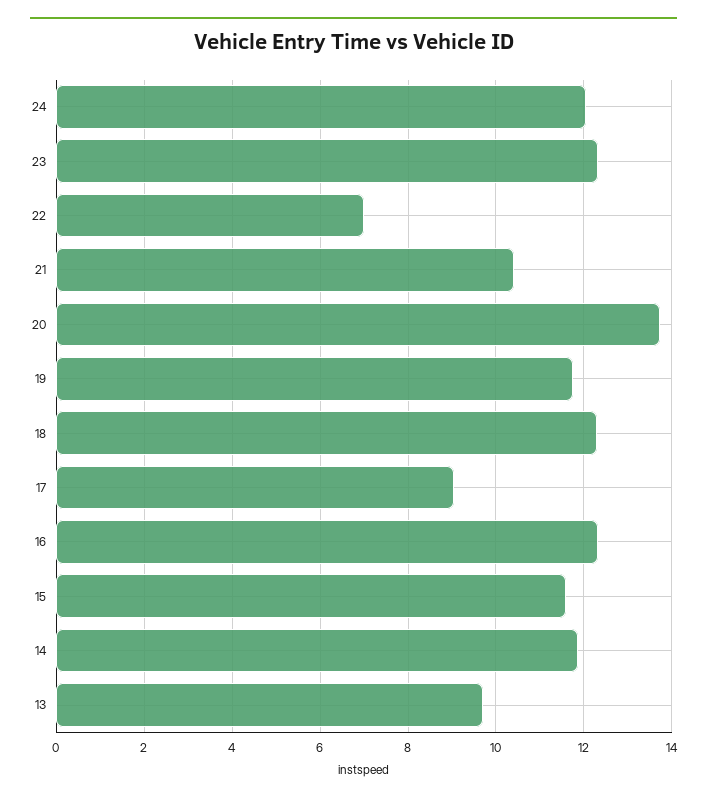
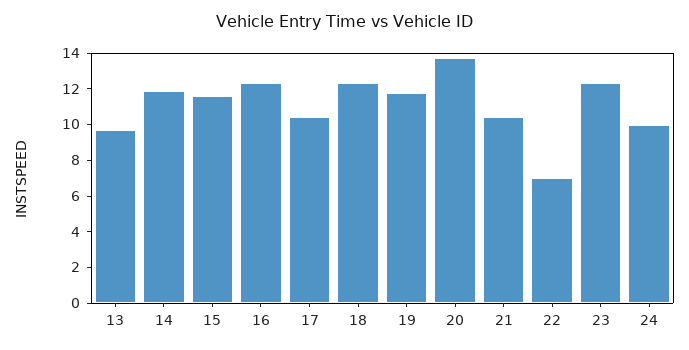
  {
-   "24": 12,
+   "24": 10,
    "23": 12.4,
    "22": 7,
    "21": 10.4,
    "20": 13.8,
    "19": 11.8,
    "18": 12.4,
-   "17": 9,
+   "17": 10.5,
    "16": 12.4,
    "15": 11.6,
    "14": 11.8,
    "13": 9.8
  }

